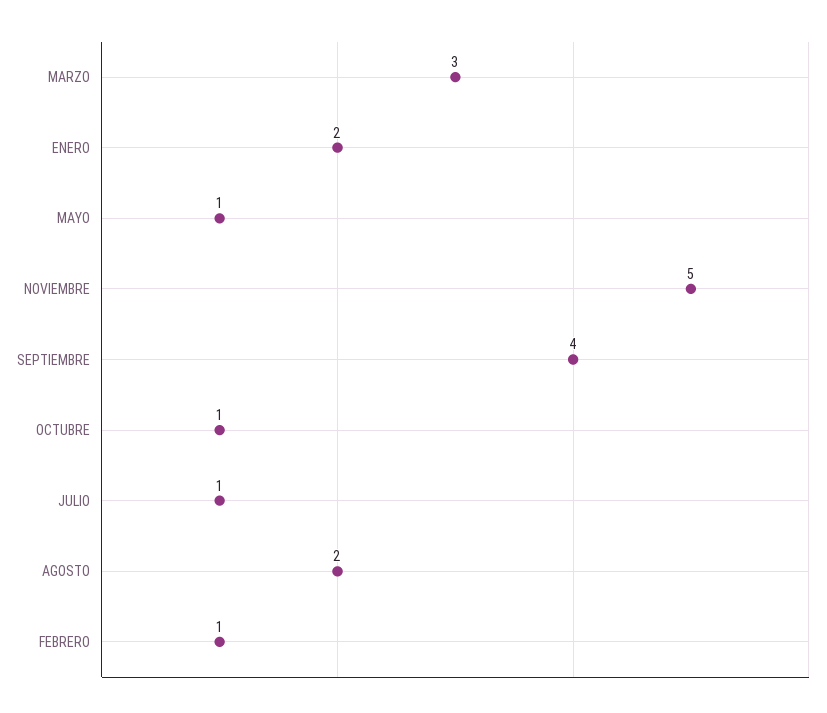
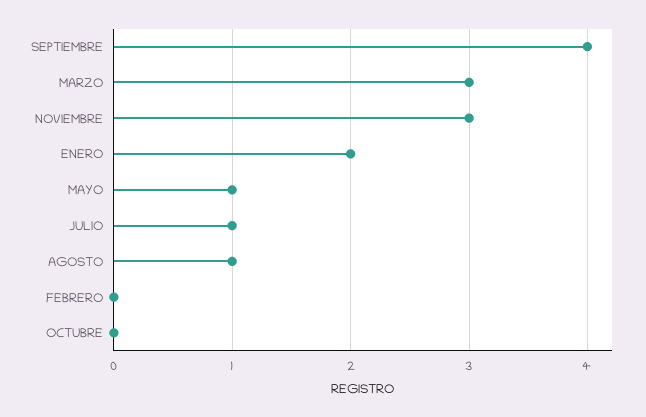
  {
    "MARZO": 3,
    "ENERO": 2,
    "MAYO": 1,
-   "NOVIEMBRE": 5,
+   "NOVIEMBRE": 3,
    "SEPTIEMBRE": 4,
-   "OCTUBRE": 1,
+   "OCTUBRE": 0,
    "JULIO": 1,
-   "AGOSTO": 2,
+   "AGOSTO": 1,
-   "FEBRERO": 1
+   "FEBRERO": 0
  }

